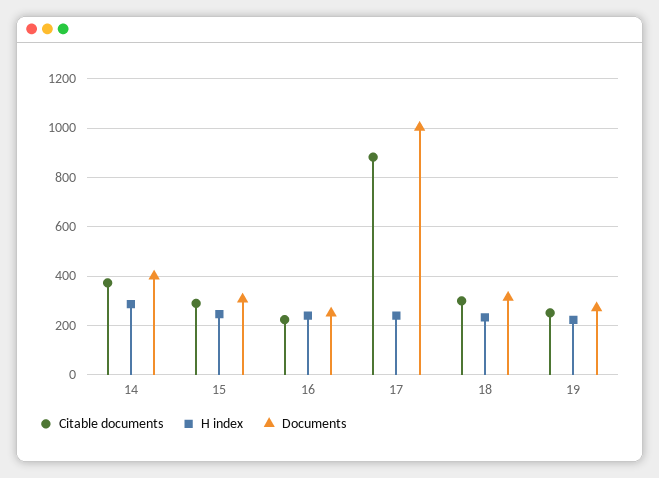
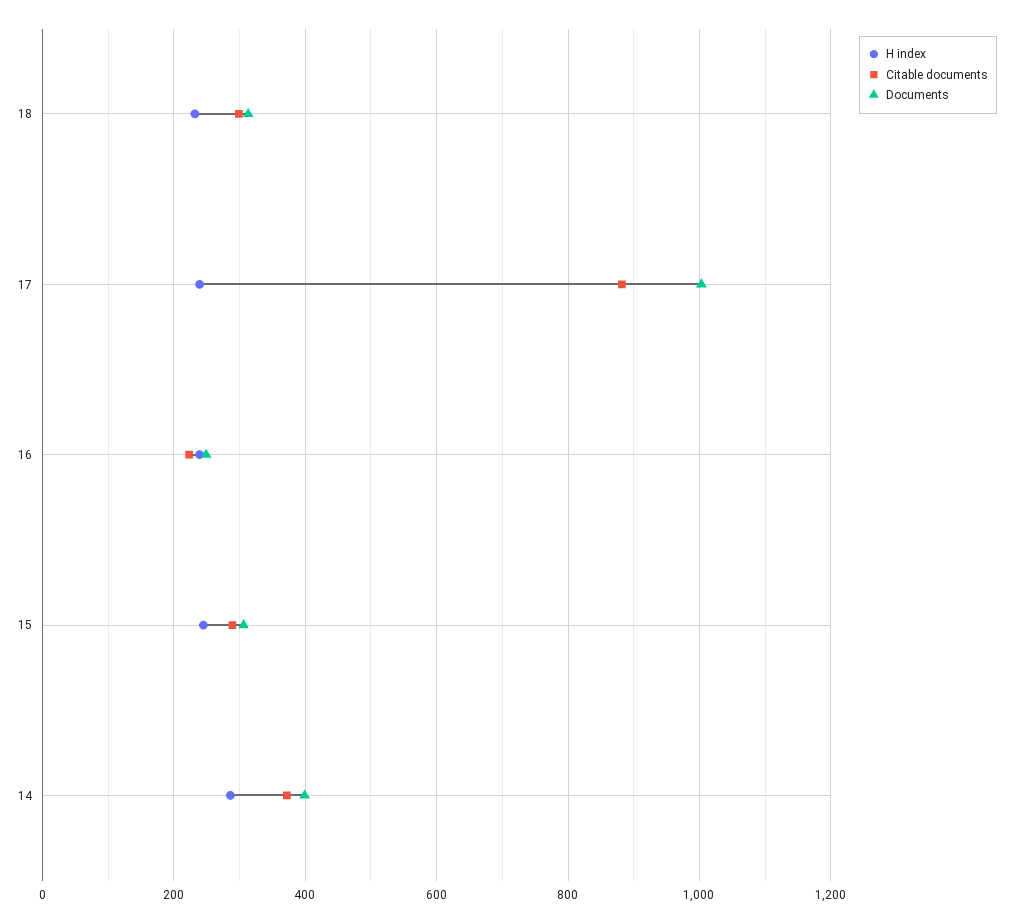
  {
    "Citable documents": {
      "14": 380,
      "15": 280,
      "16": 220,
      "17": 880,
-     "18": 300,
+     "18": 300
-     "19": 250
    },
    "H index": {
      "14": 280,
      "15": 240,
      "16": 240,
      "17": 240,
-     "18": 240,
+     "18": 240
-     "19": 225
    },
    "Documents": {
      "14": 400,
      "15": 300,
      "16": 240,
      "17": 1000,
-     "18": 320,
+     "18": 320
-     "19": 275
    }
  }

